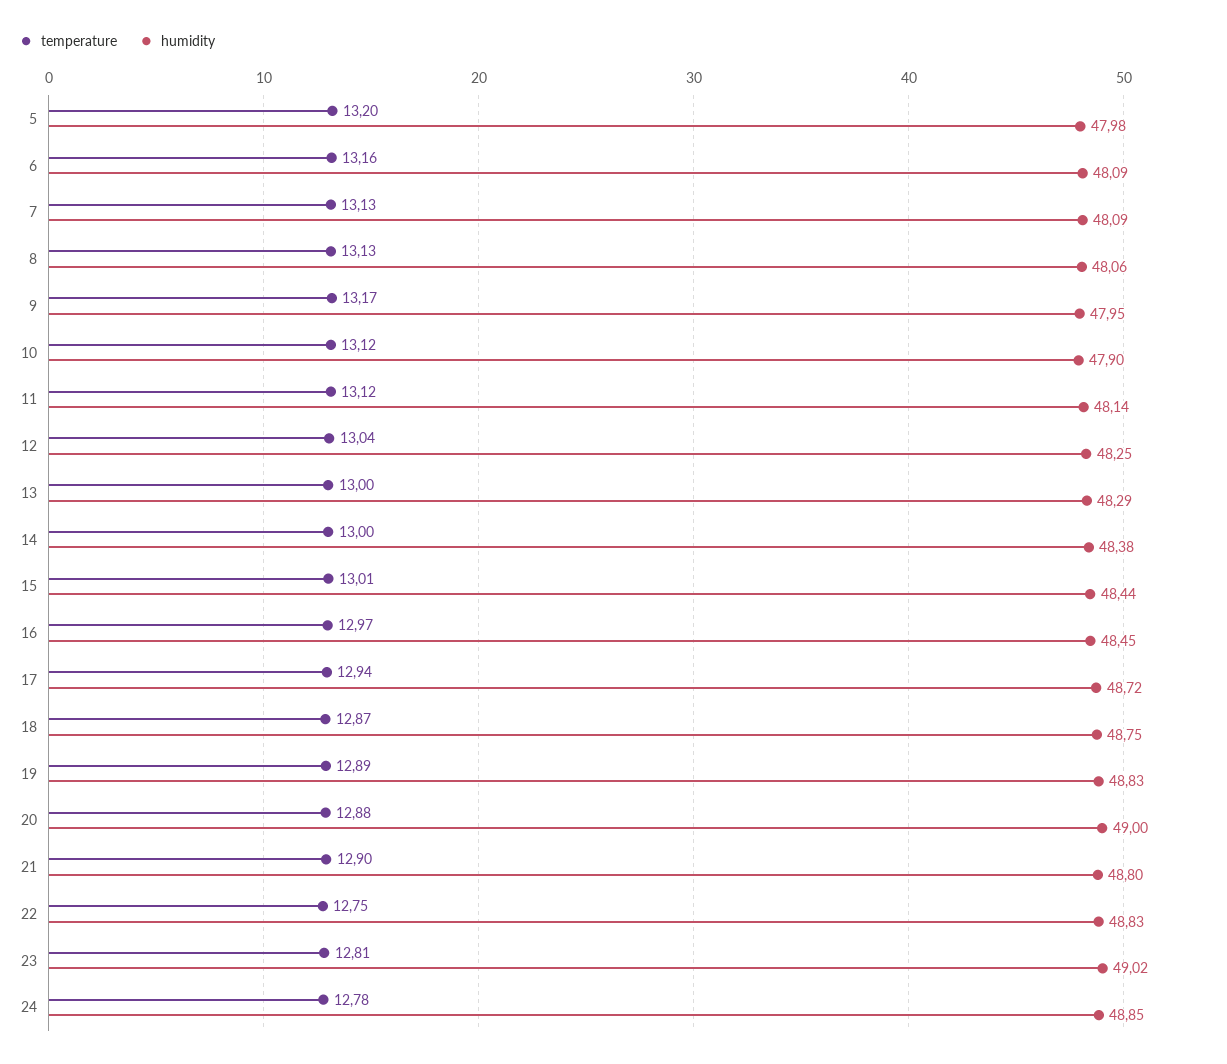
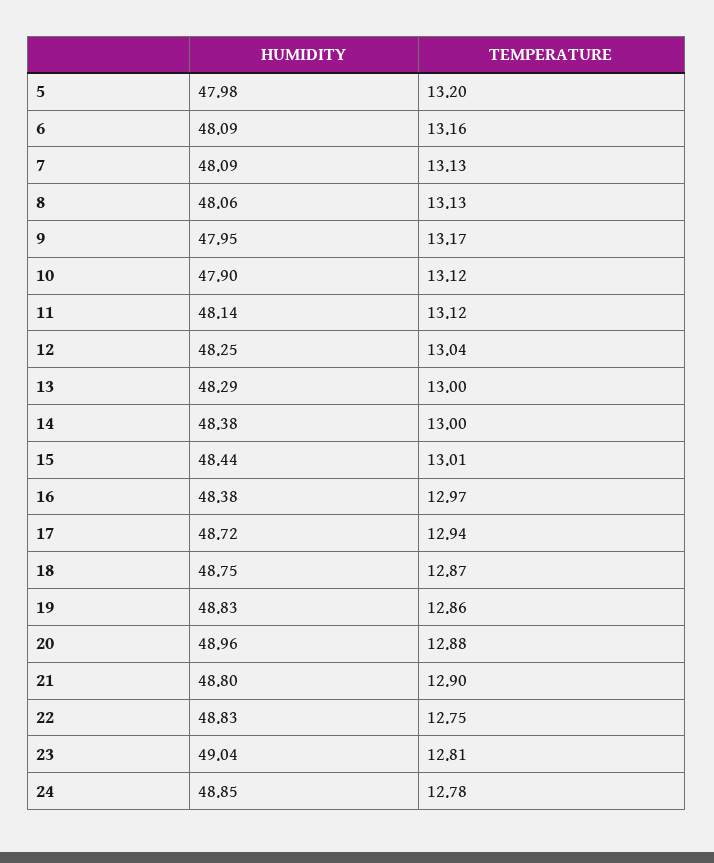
  {
    "temperature": {
      "5": 13.2,
      "6": 13.16,
      "7": 13.13,
      "8": 13.13,
      "9": 13.17,
      "10": 13.12,
      "11": 13.12,
      "12": 13.04,
      "13": 13,
      "14": 13,
      "15": 13.01,
      "16": 12.97,
      "17": 12.94,
      "18": 12.87,
-     "19": 12.89,
+     "19": 12.86,
      "20": 12.88,
      "21": 12.9,
      "22": 12.75,
      "23": 12.81,
      "24": 12.78
    },
    "humidity": {
      "5": 47.98,
      "6": 48.09,
      "7": 48.09,
      "8": 48.06,
      "9": 47.95,
      "10": 47.9,
      "11": 48.14,
      "12": 48.25,
      "13": 48.29,
      "14": 48.38,
      "15": 48.44,
-     "16": 48.45,
+     "16": 48.38,
      "17": 48.72,
      "18": 48.75,
      "19": 48.83,
-     "20": 49,
+     "20": 48.96,
      "21": 48.8,
      "22": 48.83,
-     "23": 49.02,
+     "23": 49.04,
      "24": 48.85
    }
  }

